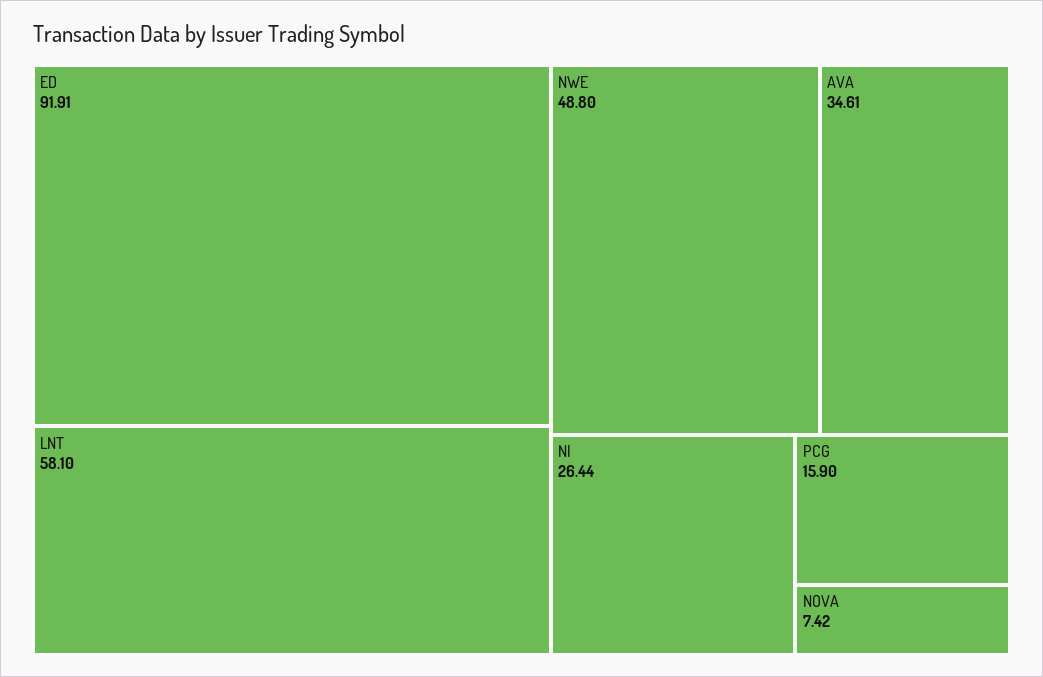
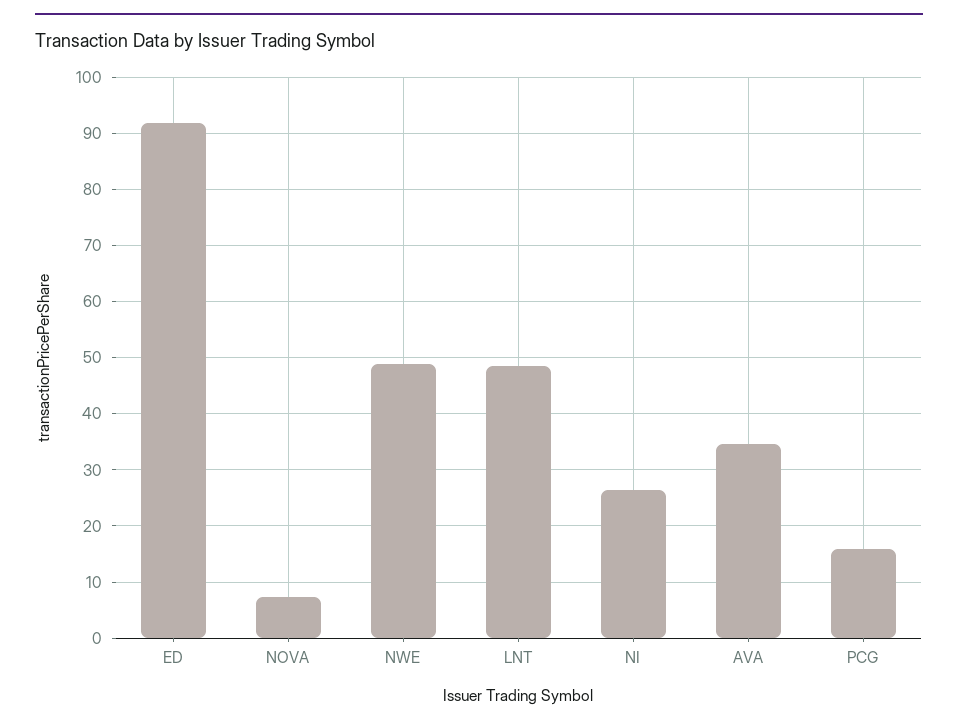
  {
    "ED": 91.91,
-   "LNT": 58.1,
+   "LNT": 48,
    "NWE": 48.8,
    "AVA": 34.61,
    "NI": 26.44,
    "PCG": 15.9,
    "NOVA": 7.42
  }

